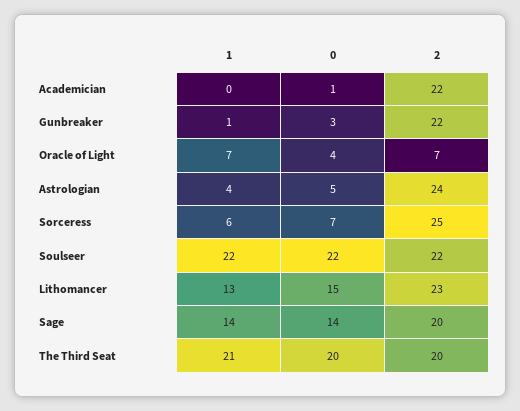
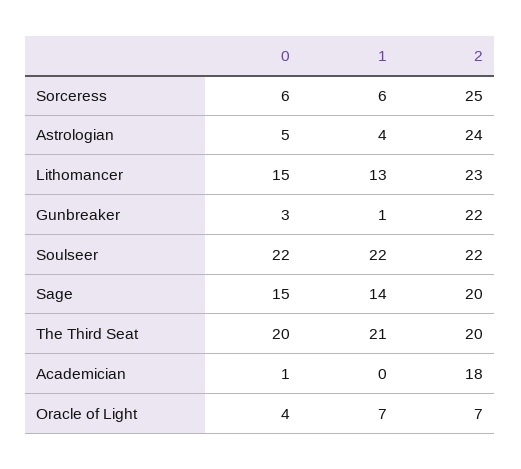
  {
    "1": {
      "Academician": 0,
      "Gunbreaker": 1,
      "Oracle of Light": 7,
      "Astrologian": 4,
      "Sorceress": 6,
      "Soulseer": 22,
      "Lithomancer": 13,
      "Sage": 14,
      "The Third Seat": 21
    },
    "0": {
      "Academician": 1,
      "Gunbreaker": 3,
      "Oracle of Light": 4,
      "Astrologian": 5,
-     "Sorceress": 7,
+     "Sorceress": 6,
      "Soulseer": 22,
      "Lithomancer": 15,
-     "Sage": 14,
+     "Sage": 15,
      "The Third Seat": 20
    },
    "2": {
-     "Academician": 22,
+     "Academician": 18,
      "Gunbreaker": 22,
      "Oracle of Light": 7,
      "Astrologian": 24,
      "Sorceress": 25,
      "Soulseer": 22,
      "Lithomancer": 23,
      "Sage": 20,
      "The Third Seat": 20
    }
  }

